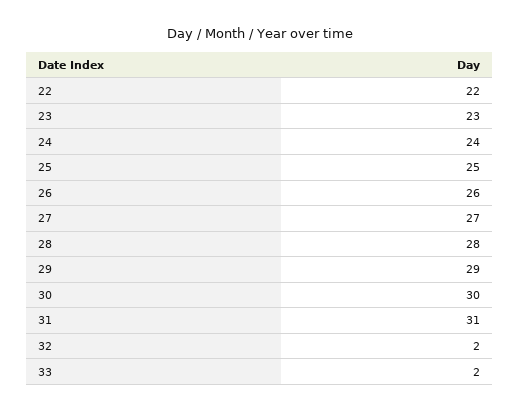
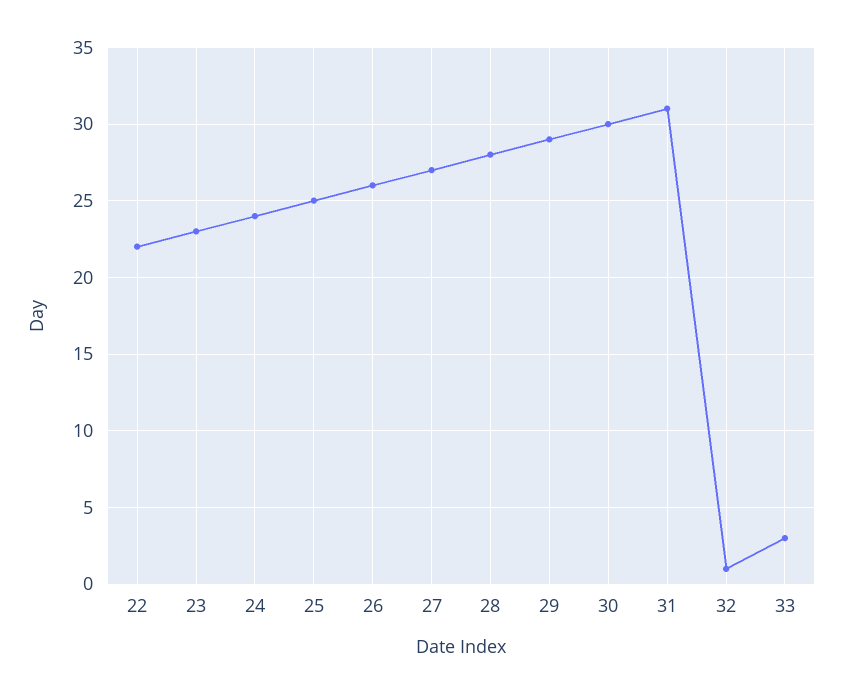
  {
    "22": 22,
    "23": 23,
    "24": 24,
    "25": 25,
    "26": 26,
    "27": 27,
    "28": 28,
    "29": 29,
    "30": 30,
    "31": 31,
-   "32": 2,
+   "32": 1,
-   "33": 2
+   "33": 3
  }

